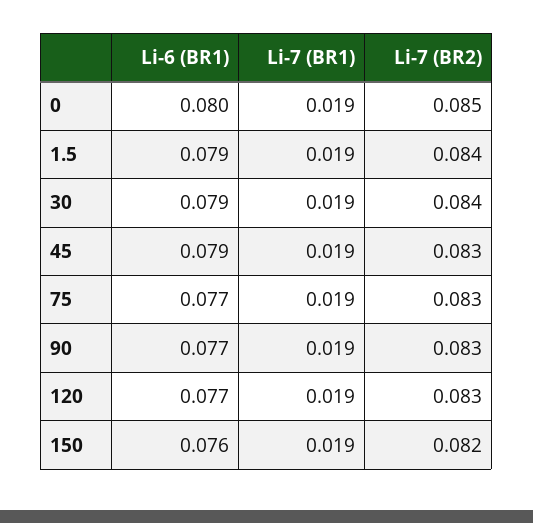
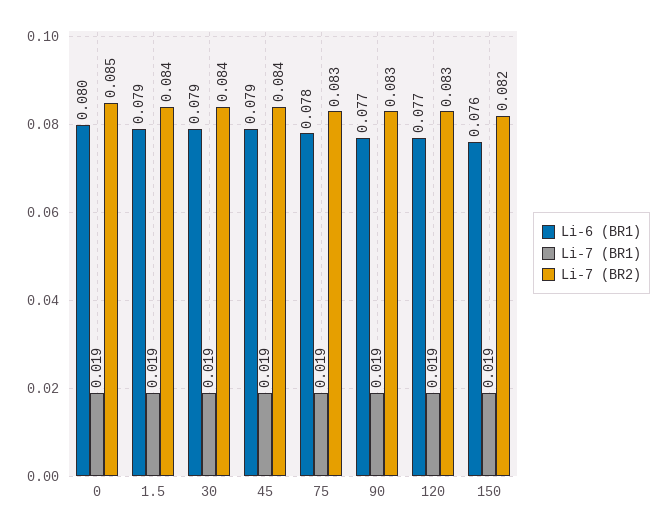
  {
    "Li-6 (BR1)": {
      "0": 0.08,
      "1.5": 0.079,
      "30": 0.079,
      "45": 0.079,
-     "75": 0.077,
+     "75": 0.078,
      "90": 0.077,
      "120": 0.077,
      "150": 0.076
    },
    "Li-7 (BR1)": {
      "0": 0.019,
      "1.5": 0.019,
      "30": 0.019,
      "45": 0.019,
      "75": 0.019,
      "90": 0.019,
      "120": 0.019,
      "150": 0.019
    },
    "Li-7 (BR2)": {
      "0": 0.085,
      "1.5": 0.084,
      "30": 0.084,
-     "45": 0.083,
+     "45": 0.084,
      "75": 0.083,
      "90": 0.083,
      "120": 0.083,
      "150": 0.082
    }
  }

